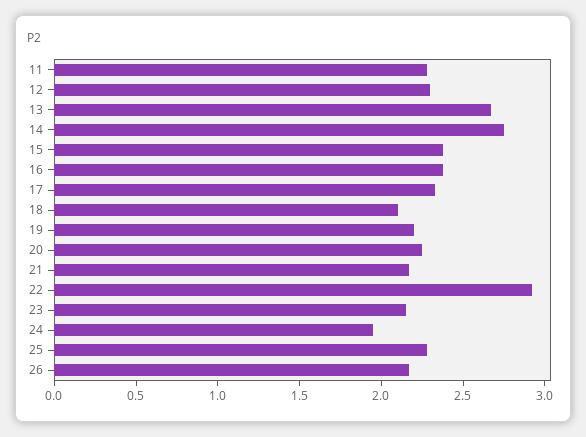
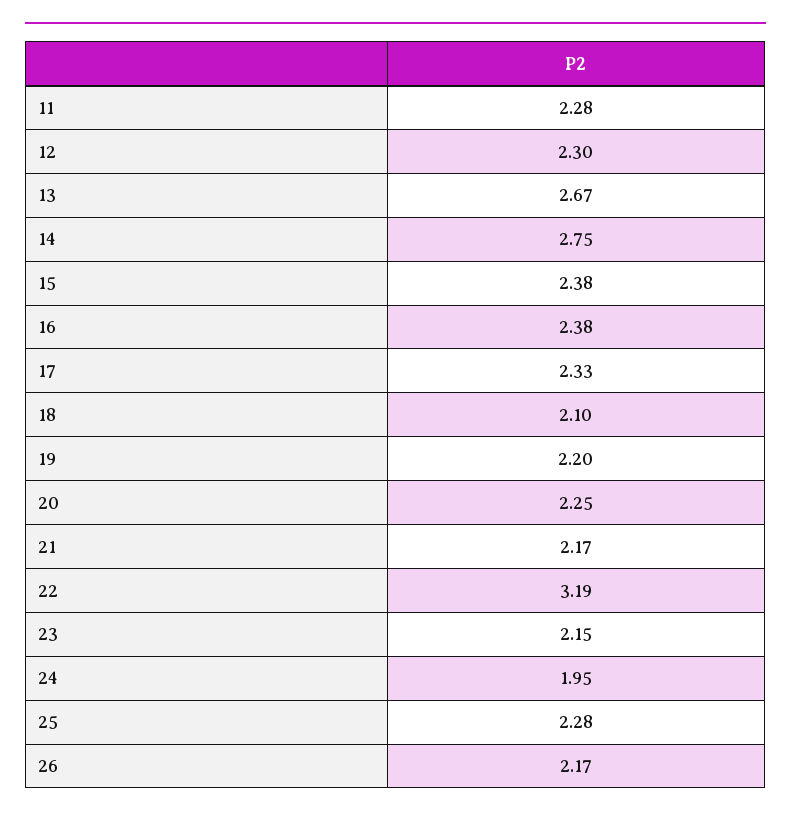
  {
    "11": 2.28,
    "12": 2.3,
    "13": 2.67,
    "14": 2.75,
    "15": 2.38,
    "16": 2.38,
    "17": 2.33,
    "18": 2.1,
    "19": 2.2,
    "20": 2.25,
    "21": 2.17,
-   "22": 2.9,
+   "22": 3.19,
    "23": 2.15,
    "24": 1.95,
    "25": 2.28,
    "26": 2.17
  }

